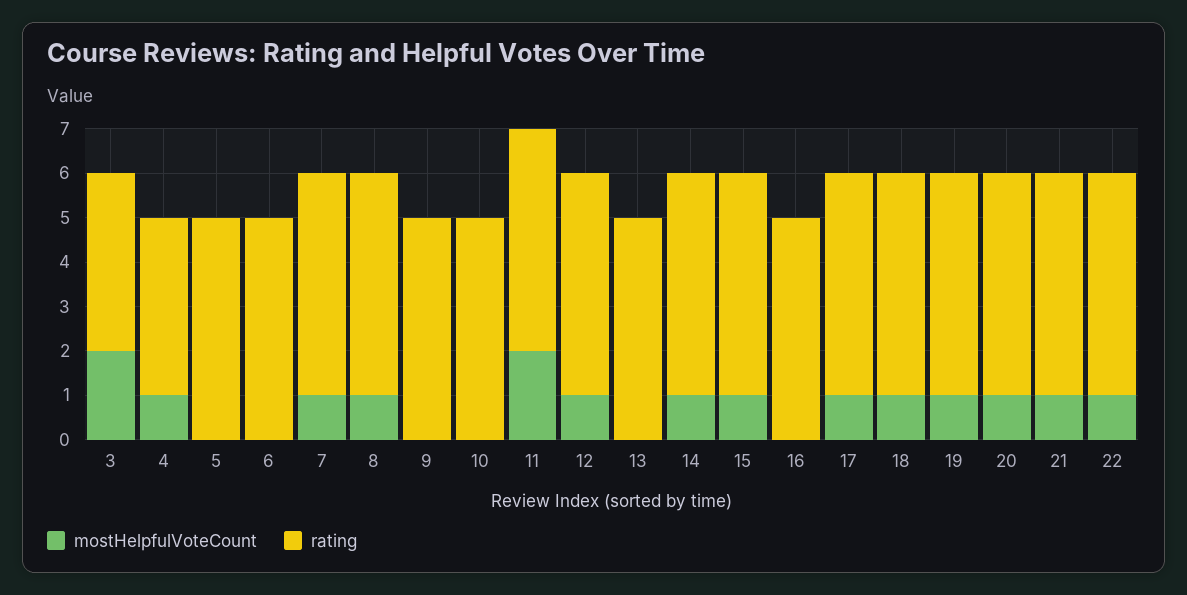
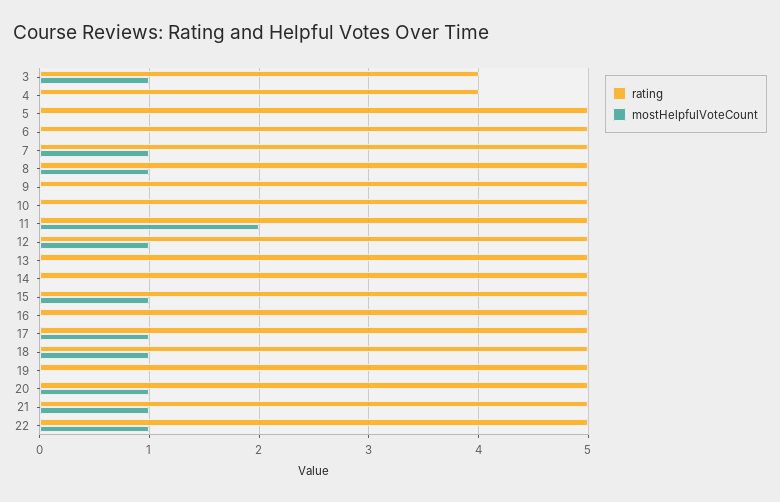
  {
    "mostHelpfulVoteCount": {
-     "3": 2,
+     "3": 1,
-     "4": 1,
+     "4": 0,
      "5": 0,
      "6": 0,
      "7": 1,
      "8": 1,
      "9": 0,
      "10": 0,
      "11": 2,
      "12": 1,
      "13": 0,
-     "14": 1,
+     "14": 0,
      "15": 1,
      "16": 0,
      "17": 1,
      "18": 1,
-     "19": 1,
+     "19": 0,
      "20": 1,
      "21": 1,
      "22": 1
    },
    "rating": {
      "3": 4,
      "4": 4,
      "5": 5,
      "6": 5,
      "7": 5,
      "8": 5,
      "9": 5,
      "10": 5,
      "11": 5,
      "12": 5,
      "13": 5,
      "14": 5,
      "15": 5,
      "16": 5,
      "17": 5,
      "18": 5,
      "19": 5,
      "20": 5,
      "21": 5,
      "22": 5
    }
  }

